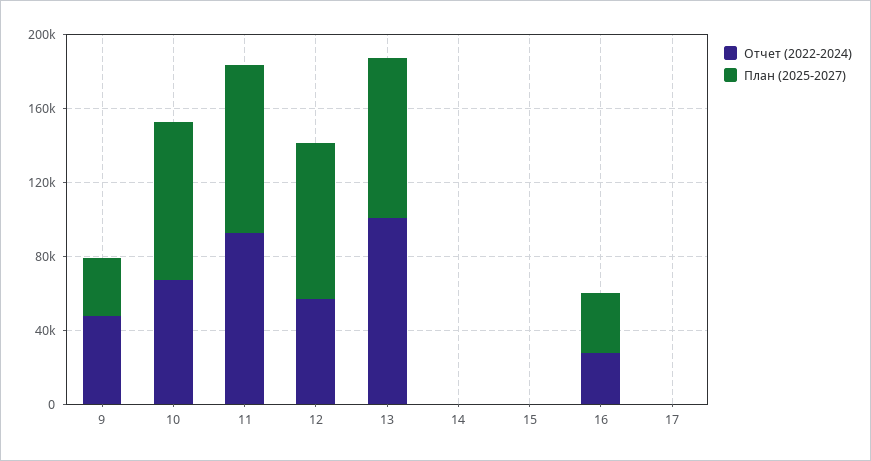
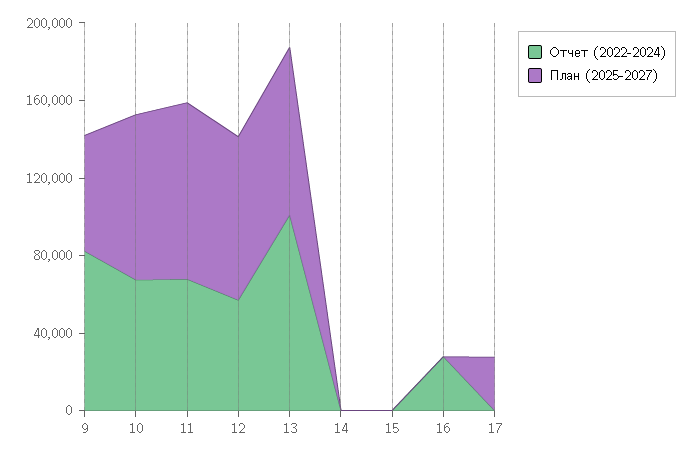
  {
    "Отчет (2022-2024)": {
-     "9": 50000,
+     "9": 80000,
      "10": 70000,
-     "11": 90000,
+     "11": 70000,
      "12": 60000,
      "13": 100000,
      "14": 0,
      "15": 0,
      "16": 30000,
      "17": 0
    },
    "План (2025-2027)": {
-     "9": 30000,
+     "9": 60000,
      "10": 90000,
      "11": 90000,
      "12": 80000,
      "13": 90000,
      "14": 0,
      "15": 0,
-     "16": 30000,
+     "16": 0,
-     "17": 0
+     "17": 30000
    }
  }

